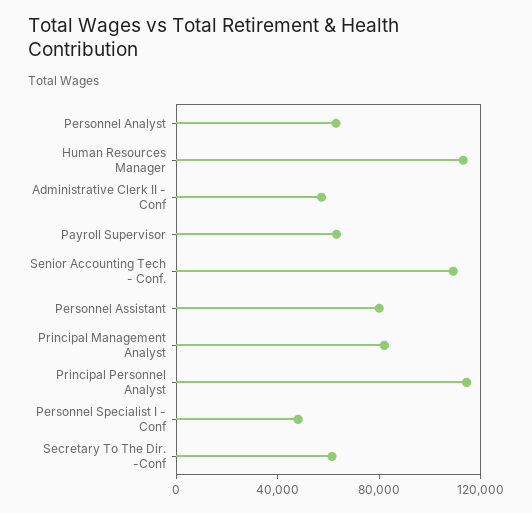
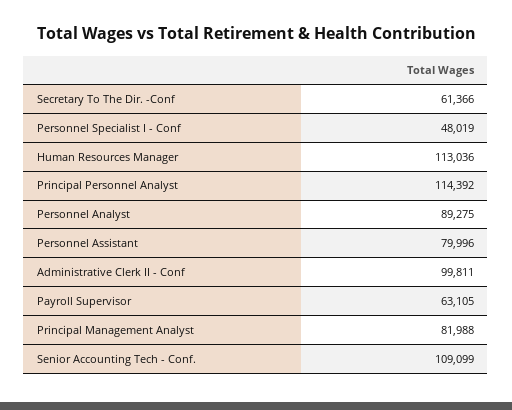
  {
-   "Personnel Analyst": 60000,
+   "Personnel Analyst": 89275,
    "Human Resources Manager": 113036,
-   "Administrative Clerk II - Conf": 60000,
+   "Administrative Clerk II - Conf": 99811,
    "Payroll Supervisor": 63105,
    "Senior Accounting Tech - Conf.": 109099,
    "Personnel Assistant": 79996,
    "Principal Management Analyst": 81988,
    "Principal Personnel Analyst": 114392,
    "Personnel Specialist I - Conf": 48019,
    "Secretary To The Dir. -Conf": 61366
  }

